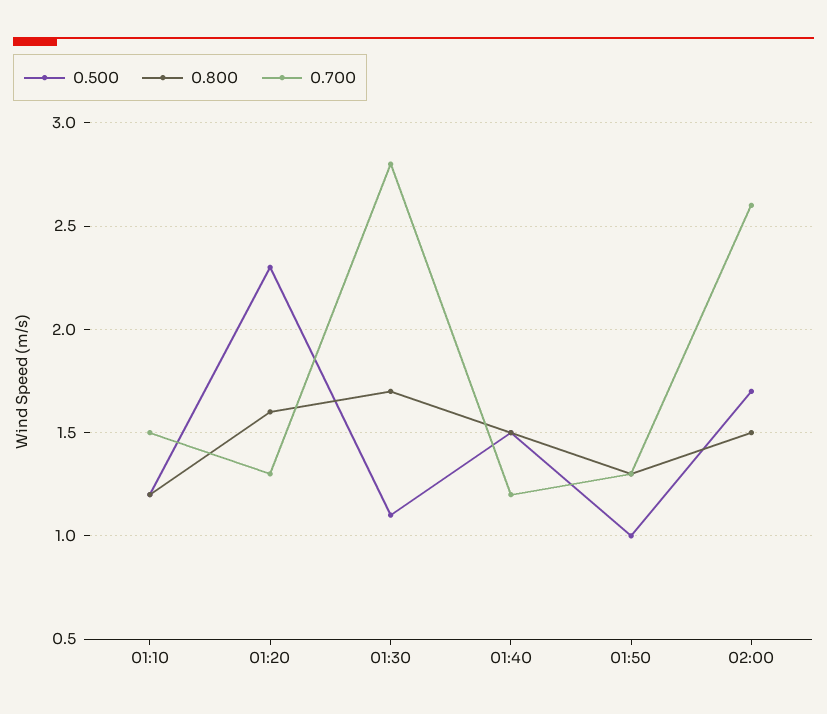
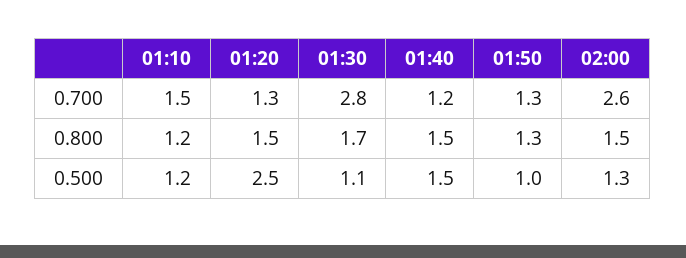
  {
    "0.500": {
      "01:10": 1.2,
-     "01:20": 2.3,
+     "01:20": 2.5,
      "01:30": 1.1,
      "01:40": 1.5,
      "01:50": 1,
-     "02:00": 1.7
+     "02:00": 1.3
    },
    "0.800": {
      "01:10": 1.2,
-     "01:20": 1.6,
+     "01:20": 1.5,
      "01:30": 1.7,
      "01:40": 1.5,
      "01:50": 1.3,
      "02:00": 1.5
    },
    "0.700": {
      "01:10": 1.5,
      "01:20": 1.3,
      "01:30": 2.8,
      "01:40": 1.2,
      "01:50": 1.3,
      "02:00": 2.6
    }
  }

